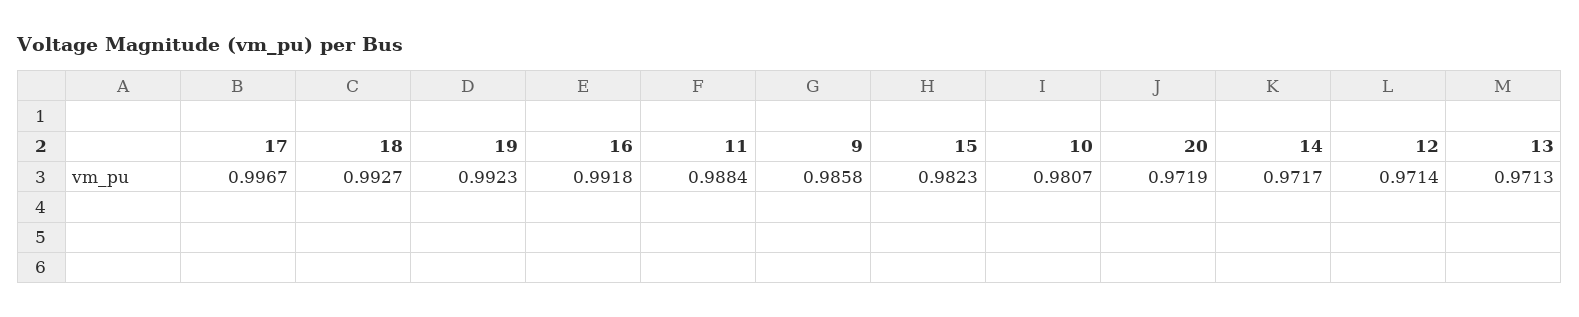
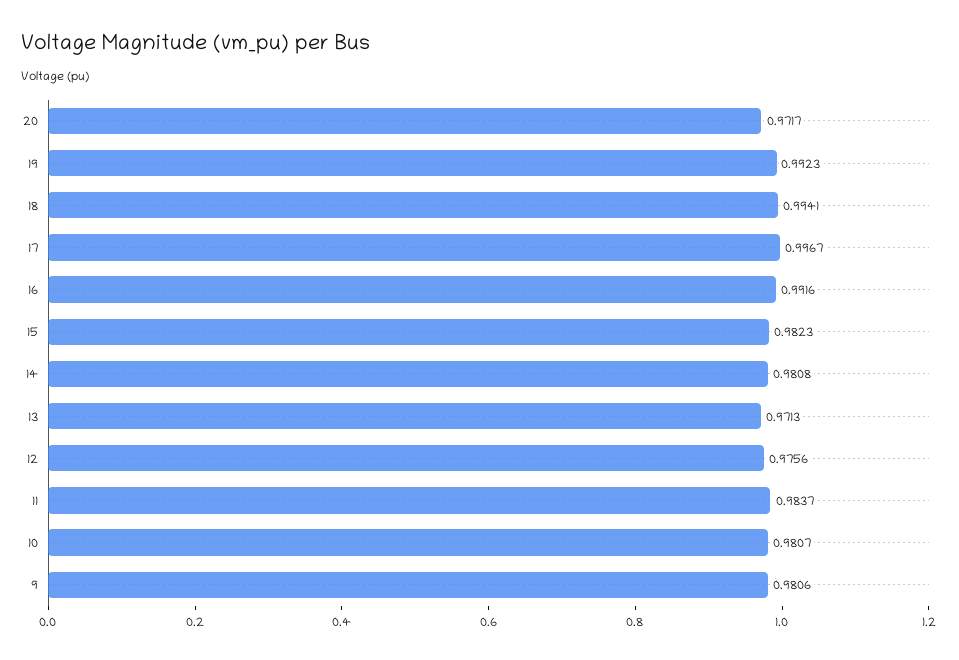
  {
    "17": 0.9967,
-   "18": 0.9927,
+   "18": 0.9941,
    "19": 0.9923,
-   "16": 0.9918,
+   "16": 0.9916,
-   "11": 0.9884,
+   "11": 0.9837,
-   "9": 0.9858,
+   "9": 0.9806,
    "15": 0.9823,
    "10": 0.9807,
-   "20": 0.9719,
+   "20": 0.9717,
-   "14": 0.9717,
+   "14": 0.9808,
-   "12": 0.9714,
+   "12": 0.9756,
    "13": 0.9713
  }

